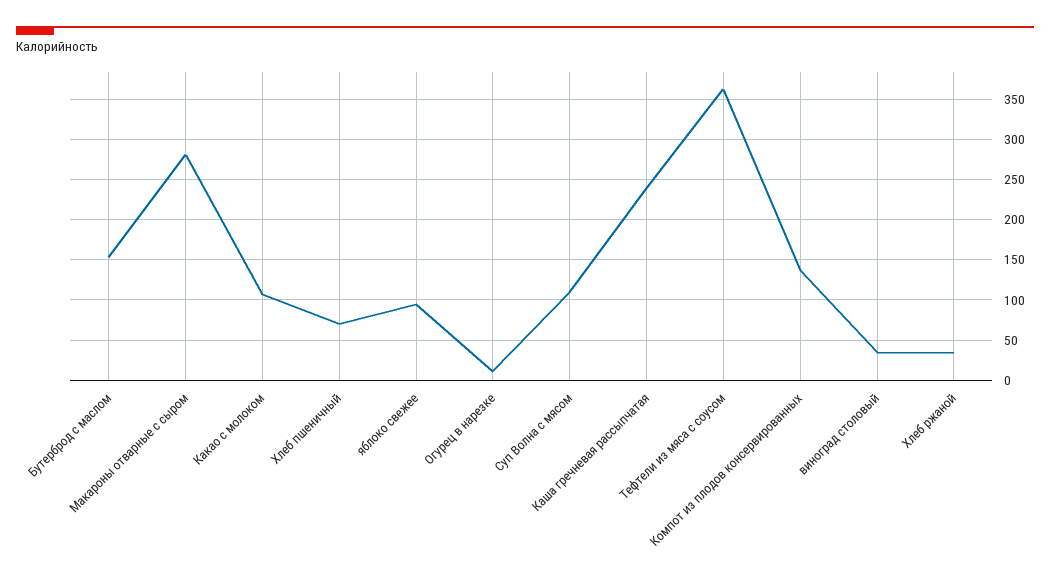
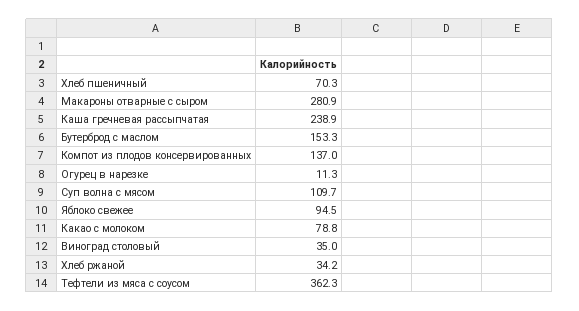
  {
    "Бутерброд с маслом": 153.3,
    "Макароны отварные с сыром": 280.9,
-   "Какао с молоком": 110,
+   "Какао с молоком": 78.8,
    "Хлеб пшеничный": 70.3,
    "яблоко свежее": 94.5,
    "Огурец в нарезке": 11.3,
    "Суп Волна с мясом": 109.7,
    "Каша гречневая рассыпчатая": 238.9,
    "Тефтели из мяса с соусом": 362.3,
    "Компот из плодов консервированных": 137,
    "виноград столовый": 35,
    "Хлеб ржаной": 34.2
  }

